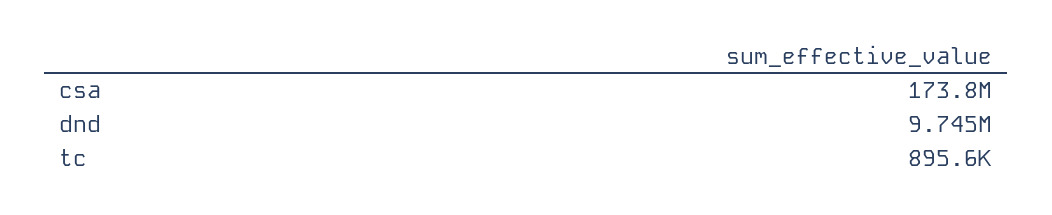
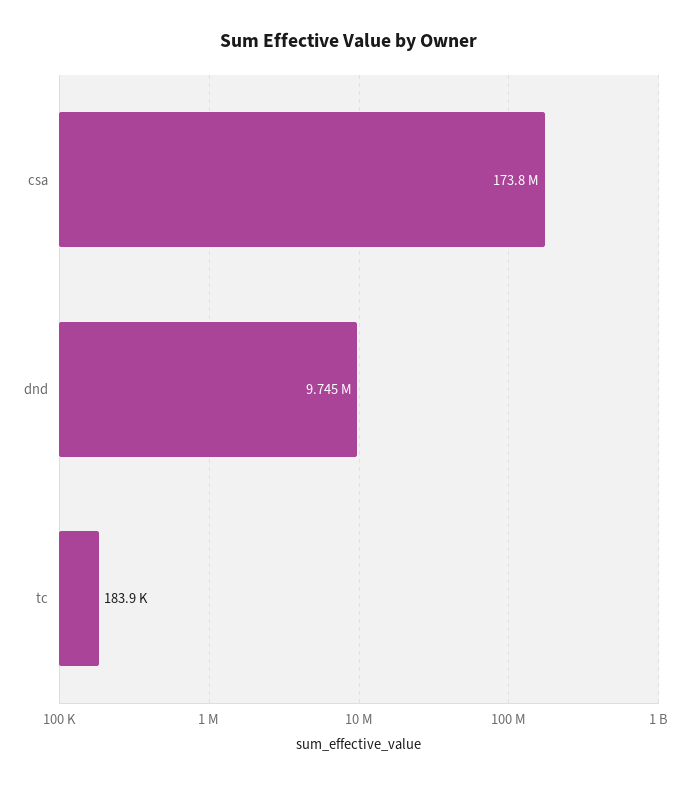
  {
    "csa": 173800000,
    "dnd": 9745000,
-   "tc": 895600
+   "tc": 183900
  }

